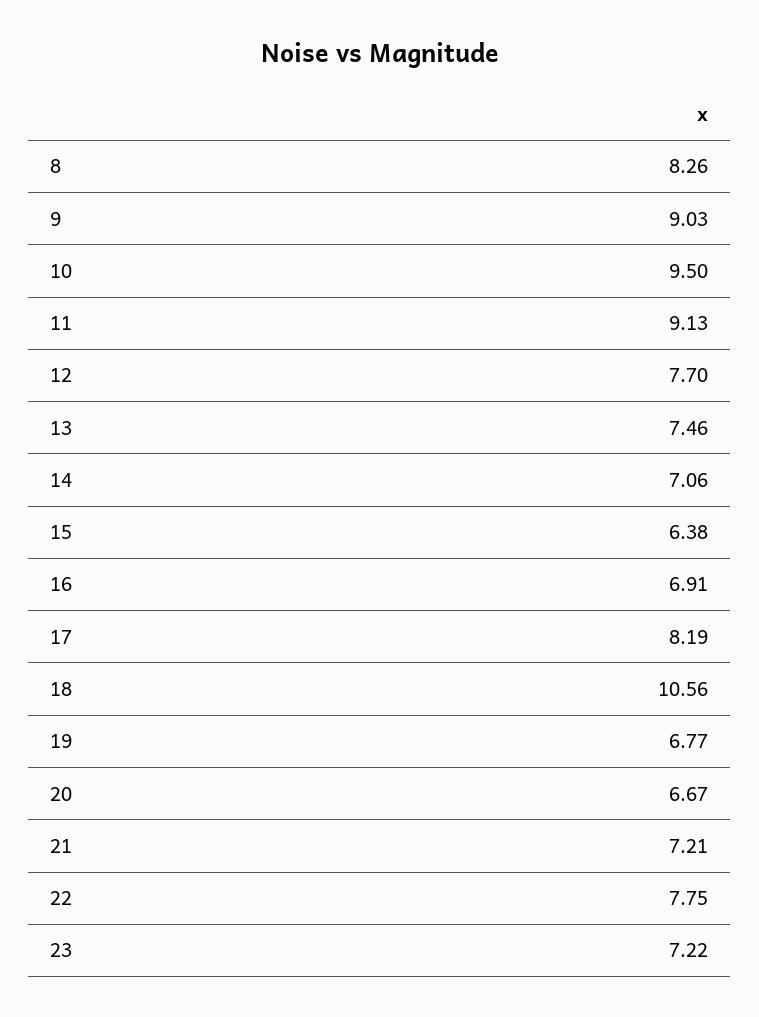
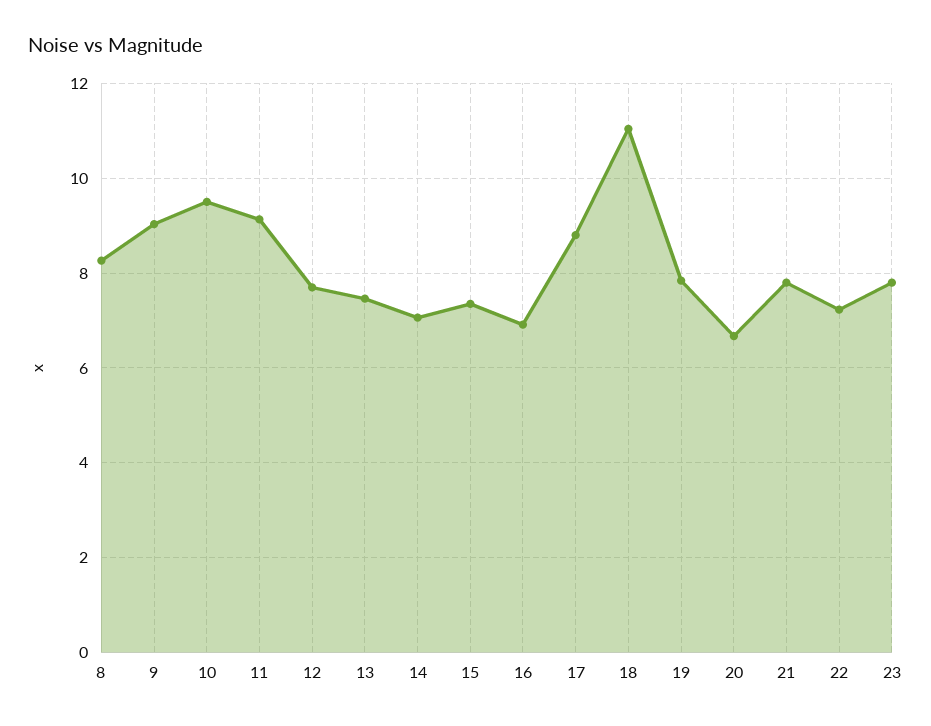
  {
    "8": 8.26,
    "9": 9.03,
    "10": 9.5,
    "11": 9.13,
    "12": 7.7,
    "13": 7.46,
    "14": 7.06,
-   "15": 6.38,
+   "15": 7.4,
    "16": 6.91,
-   "17": 8.19,
+   "17": 8.8,
-   "18": 10.56,
+   "18": 11,
-   "19": 6.77,
+   "19": 7.8,
    "20": 6.67,
-   "21": 7.21,
+   "21": 7.8,
-   "22": 7.75,
+   "22": 7.2,
-   "23": 7.22
+   "23": 7.8
  }

